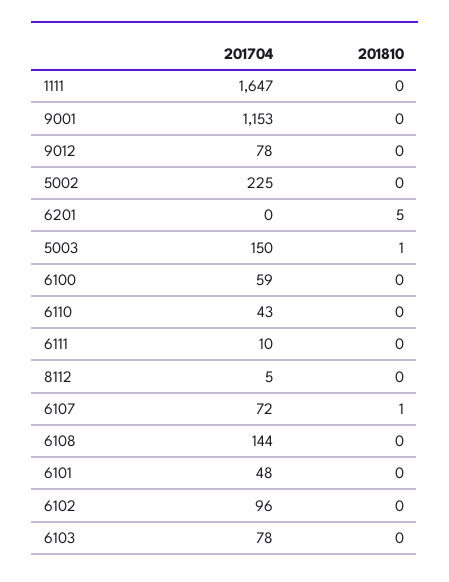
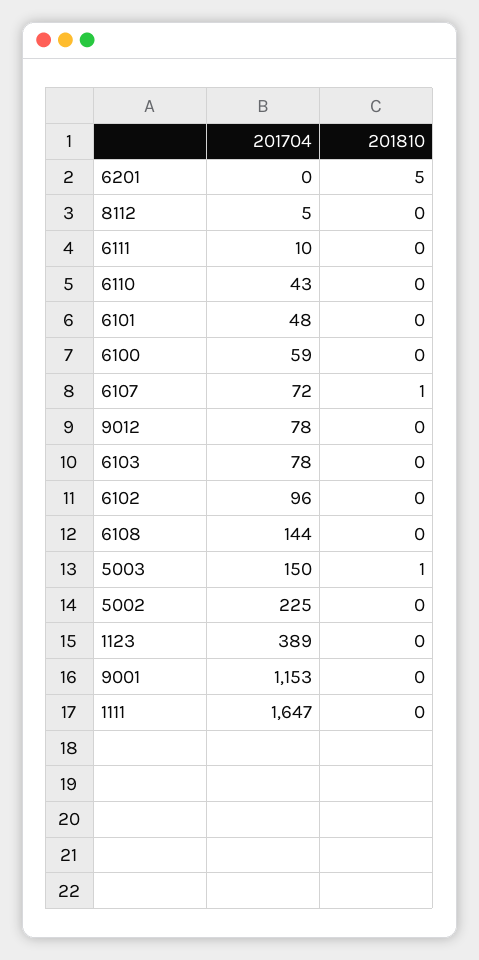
  {
    "201704": {
      "1111": 1647,
      "9001": 1153,
      "9012": 78,
      "5002": 225,
      "6201": 0,
      "5003": 150,
      "6100": 59,
      "6110": 43,
      "6111": 10,
      "8112": 5,
      "6107": 72,
      "6108": 144,
      "6101": 48,
      "6102": 96,
-     "6103": 78
+     "6103": 78,
+     "1123": 389
    },
    "201810": {
      "1111": 0,
      "9001": 0,
      "9012": 0,
      "5002": 0,
      "6201": 5,
      "5003": 1,
      "6100": 0,
      "6110": 0,
      "6111": 0,
      "8112": 0,
      "6107": 1,
      "6108": 0,
      "6101": 0,
      "6102": 0,
-     "6103": 0
+     "6103": 0,
+     "1123": 0
    }
  }

